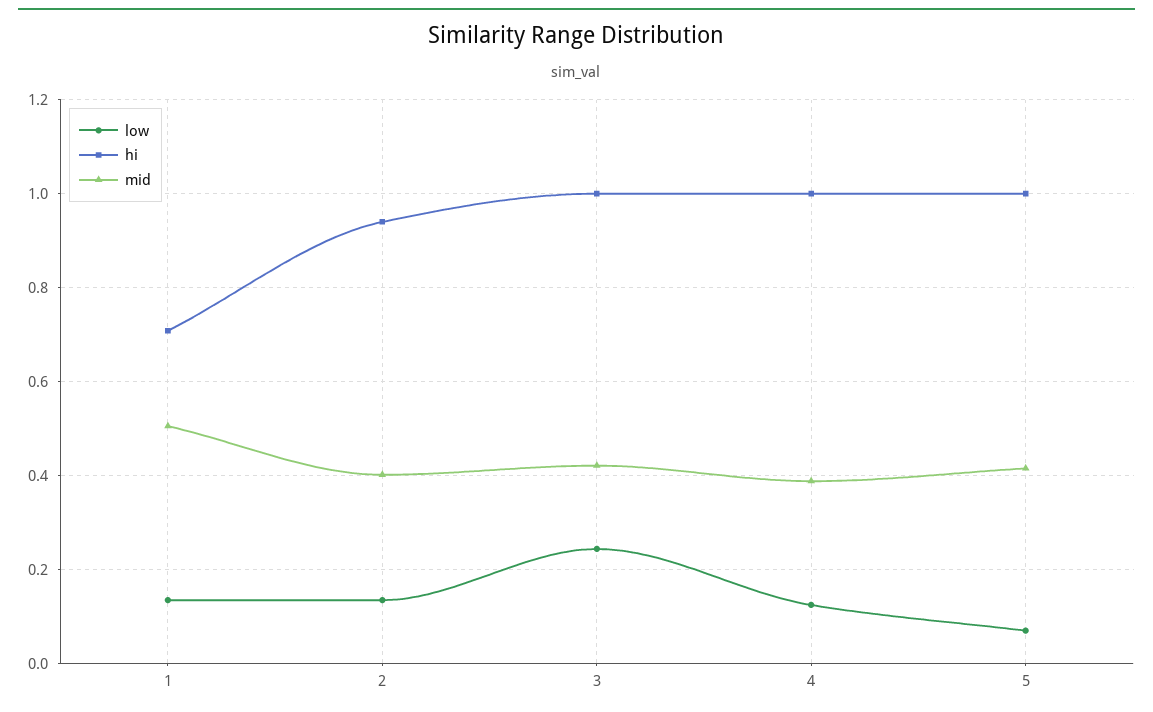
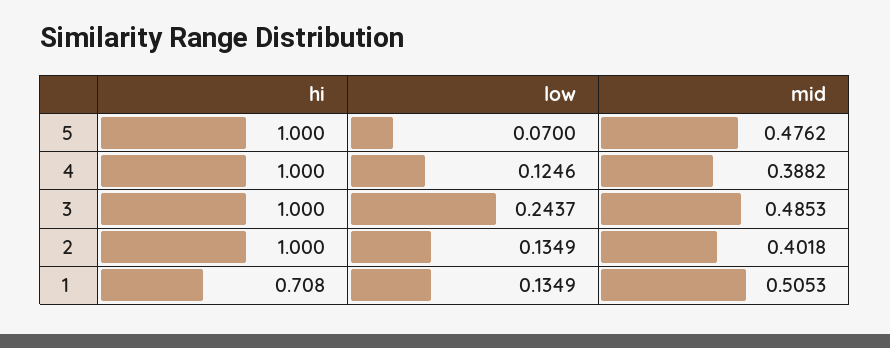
  {
    "low": {
      "1": 0.1349,
      "2": 0.1349,
      "3": 0.2437,
      "4": 0.1246,
      "5": 0.07
    },
    "hi": {
      "1": 0.708,
-     "2": 0.94,
+     "2": 1,
      "3": 1,
      "4": 1,
      "5": 1
    },
    "mid": {
      "1": 0.5053,
      "2": 0.4018,
-     "3": 0.42,
+     "3": 0.4853,
      "4": 0.3882,
-     "5": 0.42
+     "5": 0.4762
    }
  }

